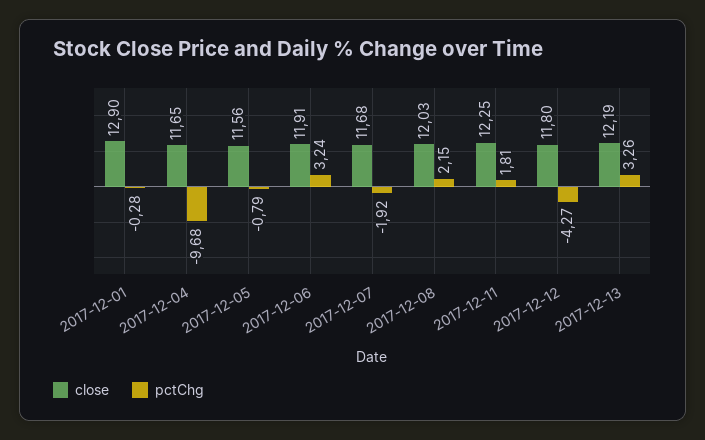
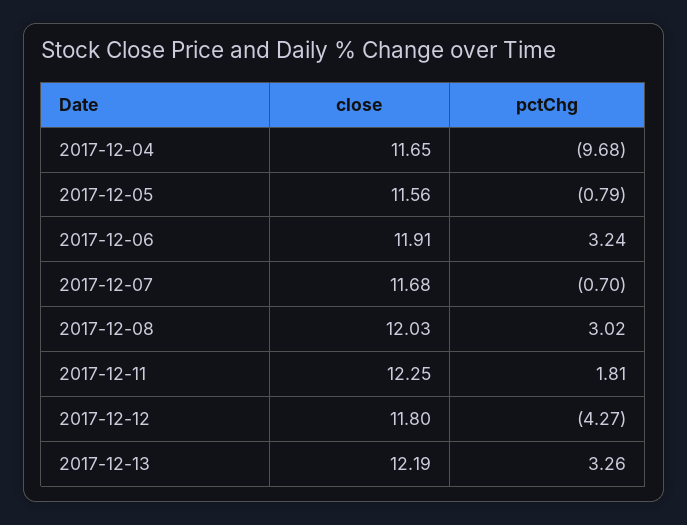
  {
    "close": {
-     "2017-12-01": 12.9,
      "2017-12-04": 11.65,
      "2017-12-05": 11.56,
      "2017-12-06": 11.91,
      "2017-12-07": 11.68,
      "2017-12-08": 12.03,
      "2017-12-11": 12.25,
      "2017-12-12": 11.8,
      "2017-12-13": 12.19
    },
    "pctChg": {
-     "2017-12-01": -0.28,
      "2017-12-04": -9.68,
      "2017-12-05": -0.79,
      "2017-12-06": 3.24,
-     "2017-12-07": -1.92,
+     "2017-12-07": -0.7,
-     "2017-12-08": 2.15,
+     "2017-12-08": 3.02,
      "2017-12-11": 1.81,
      "2017-12-12": -4.27,
      "2017-12-13": 3.26
    }
  }

